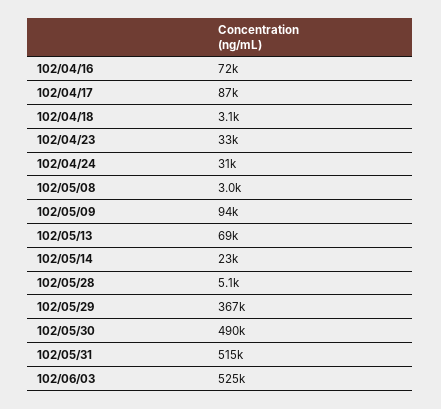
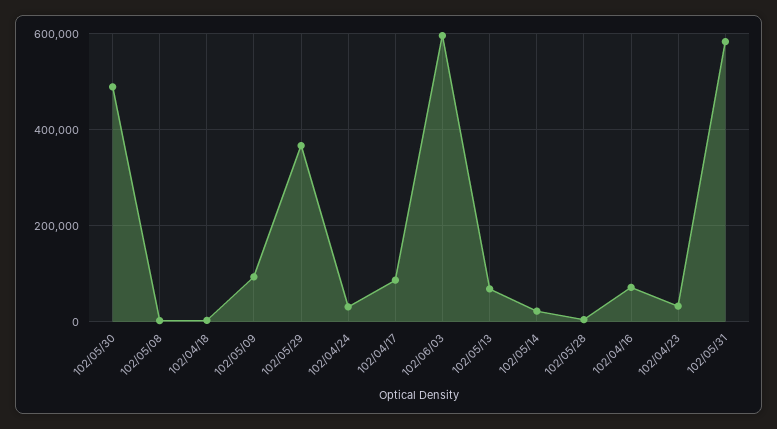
  {
    "102/04/16": 72000,
    "102/04/17": 87000,
    "102/04/18": 3100,
    "102/04/23": 33000,
    "102/04/24": 31000,
    "102/05/08": 3000,
    "102/05/09": 94000,
    "102/05/13": 69000,
    "102/05/14": 23000,
    "102/05/28": 5100,
    "102/05/29": 367000,
    "102/05/30": 490000,
-   "102/05/31": 515000,
+   "102/05/31": 580000,
-   "102/06/03": 525000
+   "102/06/03": 600000
  }

